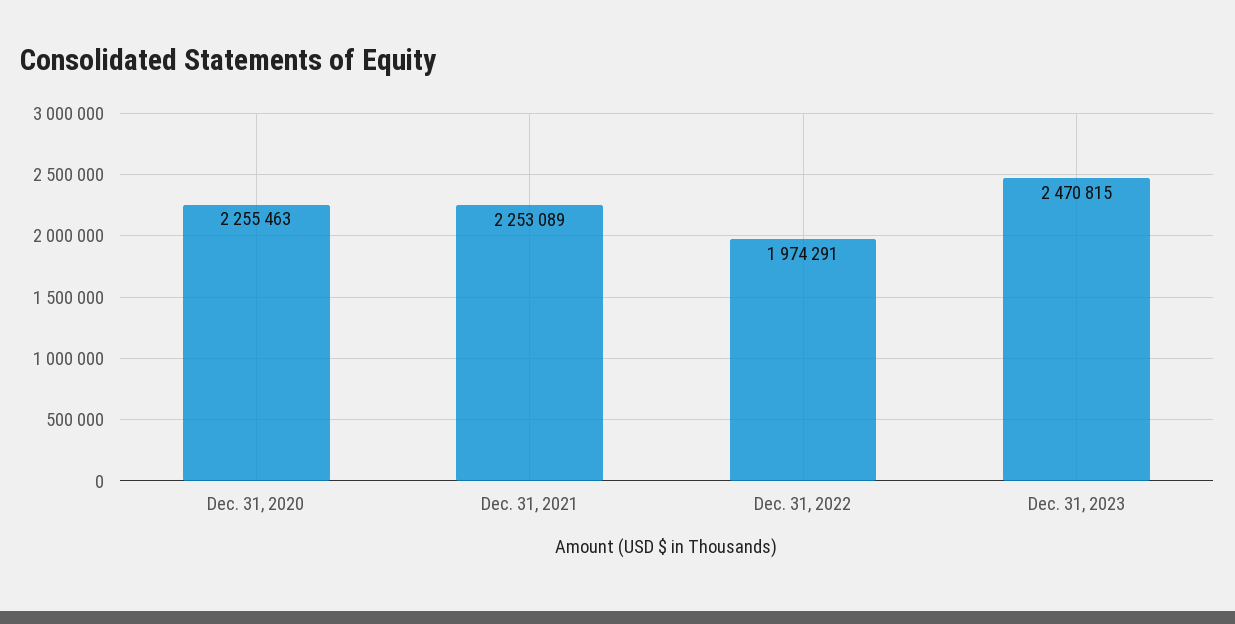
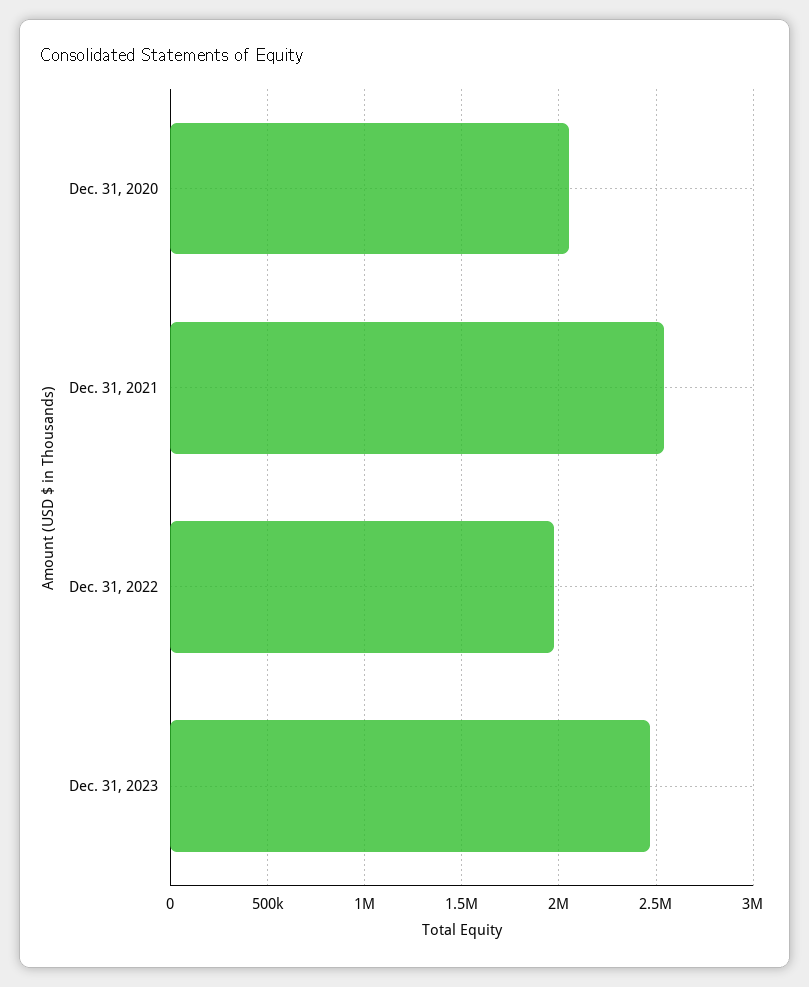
  {
-   "Dec. 31, 2020": 2255463,
+   "Dec. 31, 2020": 2050000,
-   "Dec. 31, 2021": 2253089,
+   "Dec. 31, 2021": 2550000,
    "Dec. 31, 2022": 1974291,
    "Dec. 31, 2023": 2470815
  }

